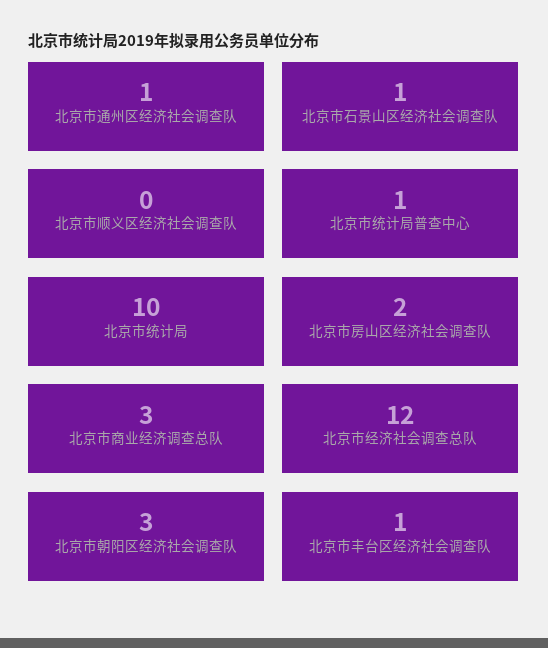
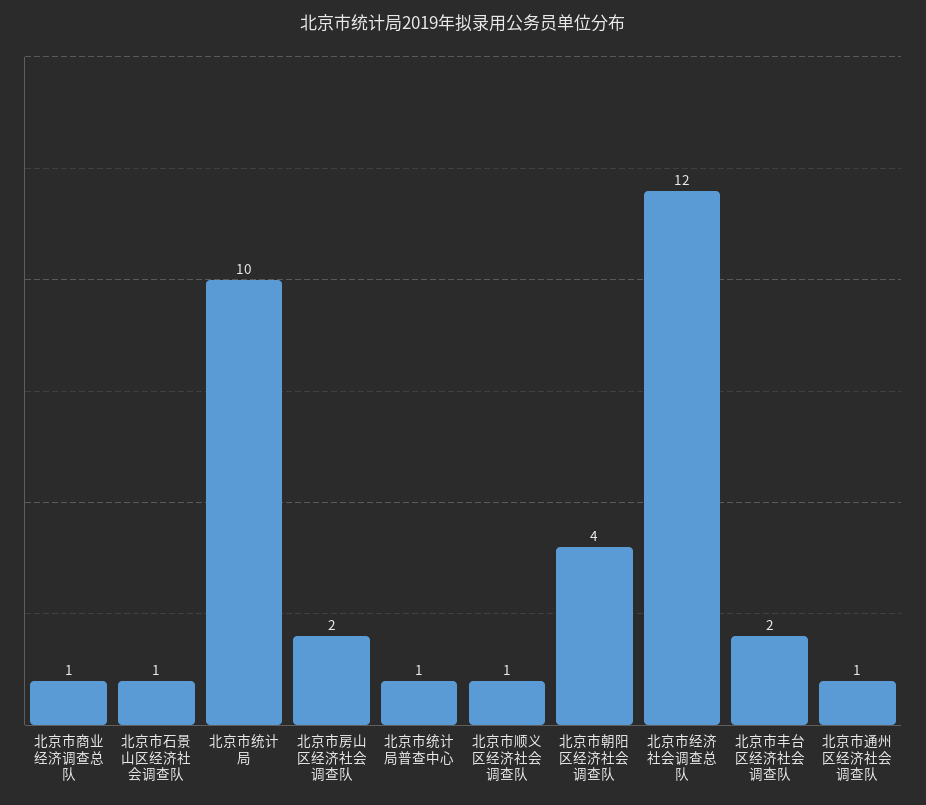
  {
    "北京市通州区经济社会调查队": 1,
    "北京市石景山区经济社会调查队": 1,
-   "北京市顺义区经济社会调查队": 0,
+   "北京市顺义区经济社会调查队": 1,
    "北京市统计局普查中心": 1,
    "北京市统计局": 10,
    "北京市房山区经济社会调查队": 2,
-   "北京市商业经济调查总队": 3,
+   "北京市商业经济调查总队": 1,
    "北京市经济社会调查总队": 12,
-   "北京市朝阳区经济社会调查队": 3,
+   "北京市朝阳区经济社会调查队": 4,
-   "北京市丰台区经济社会调查队": 1
+   "北京市丰台区经济社会调查队": 2
  }

